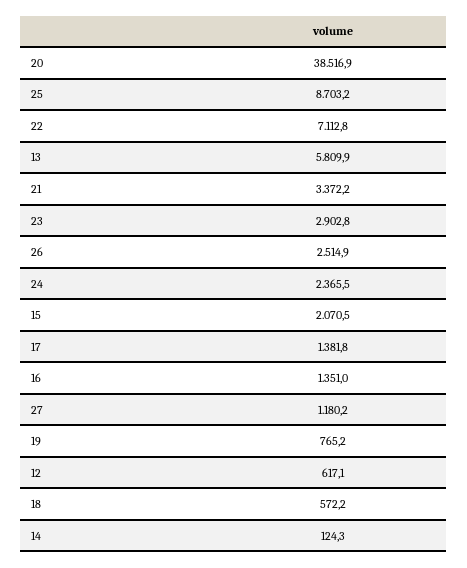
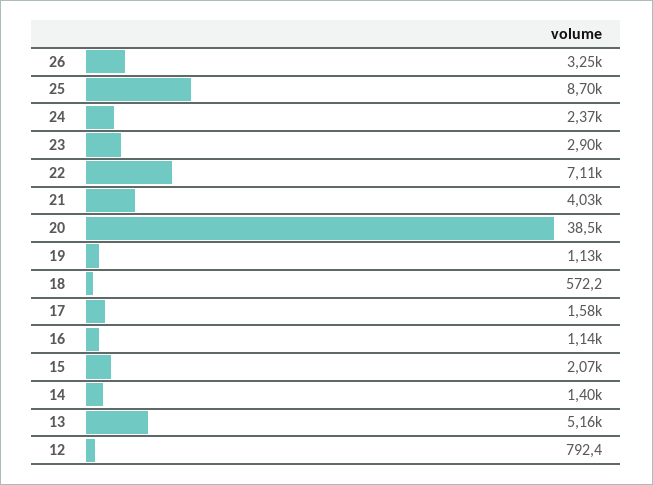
  {
    "20": 38516.9,
    "25": 8703.2,
    "22": 7112.8,
-   "13": 5809.9,
+   "13": 5160,
-   "21": 3372.2,
+   "21": 4030,
    "23": 2902.8,
-   "26": 2514.9,
+   "26": 3250,
    "24": 2365.5,
    "15": 2070.5,
-   "17": 1381.8,
+   "17": 1580,
-   "16": 1351,
+   "16": 1140,
-   "27": 1180.2,
-   "19": 765.2,
+   "19": 1130,
-   "12": 617.1,
+   "12": 792.4,
    "18": 572.2,
-   "14": 124.3
+   "14": 1400
  }

